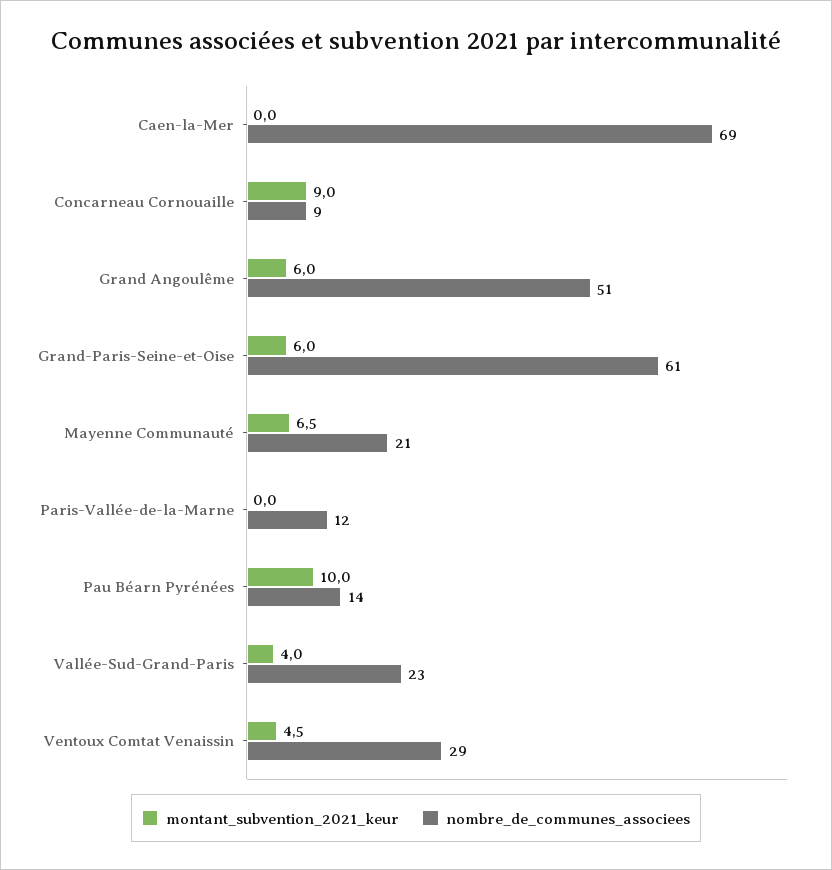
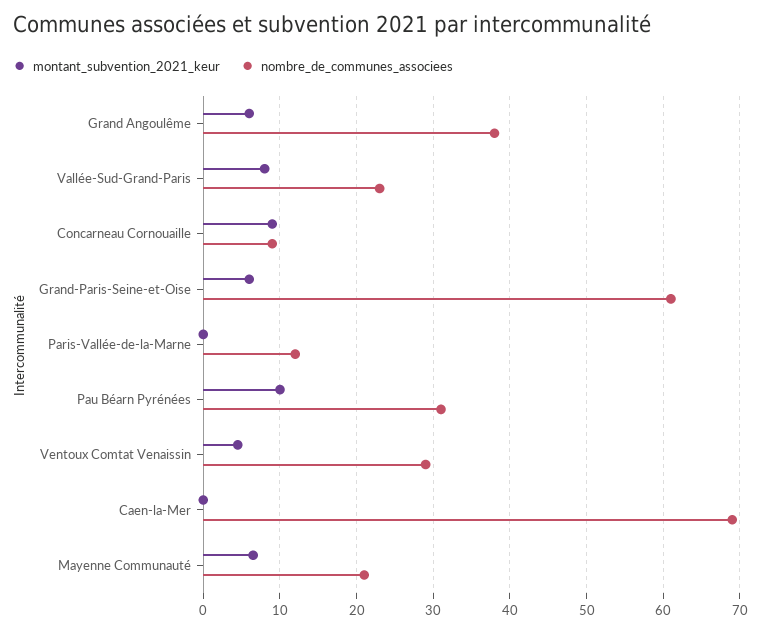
  {
    "montant_subvention_2021_keur": {
      "Caen-la-Mer": 0,
      "Concarneau Cornouaille": 9,
      "Grand Angoulême": 6,
      "Grand-Paris-Seine-et-Oise": 6,
      "Mayenne Communauté": 6.5,
      "Paris-Vallée-de-la-Marne": 0,
      "Pau Béarn Pyrénées": 10,
-     "Vallée-Sud-Grand-Paris": 4,
+     "Vallée-Sud-Grand-Paris": 8,
      "Ventoux Comtat Venaissin": 4.5
    },
    "nombre_de_communes_associees": {
      "Caen-la-Mer": 69,
      "Concarneau Cornouaille": 9,
-     "Grand Angoulême": 51,
+     "Grand Angoulême": 38,
      "Grand-Paris-Seine-et-Oise": 61,
      "Mayenne Communauté": 21,
      "Paris-Vallée-de-la-Marne": 12,
-     "Pau Béarn Pyrénées": 14,
+     "Pau Béarn Pyrénées": 31,
      "Vallée-Sud-Grand-Paris": 23,
      "Ventoux Comtat Venaissin": 29
    }
  }

